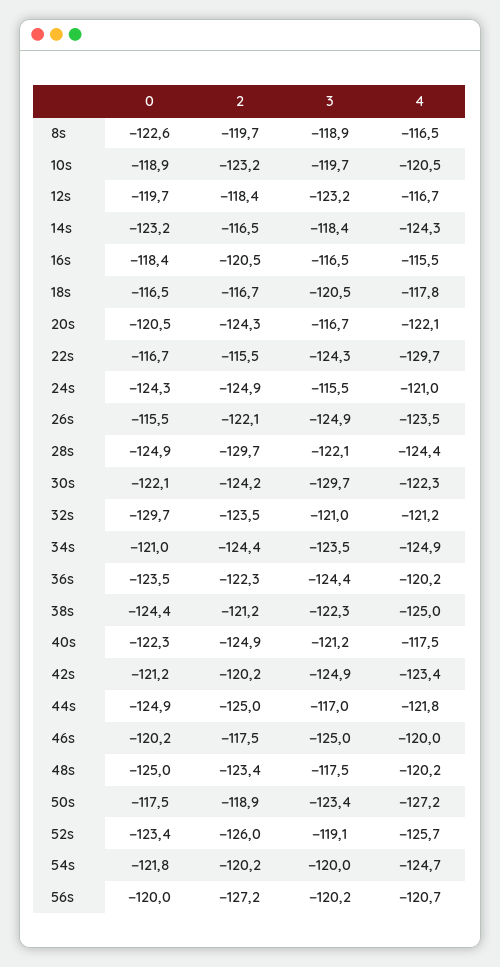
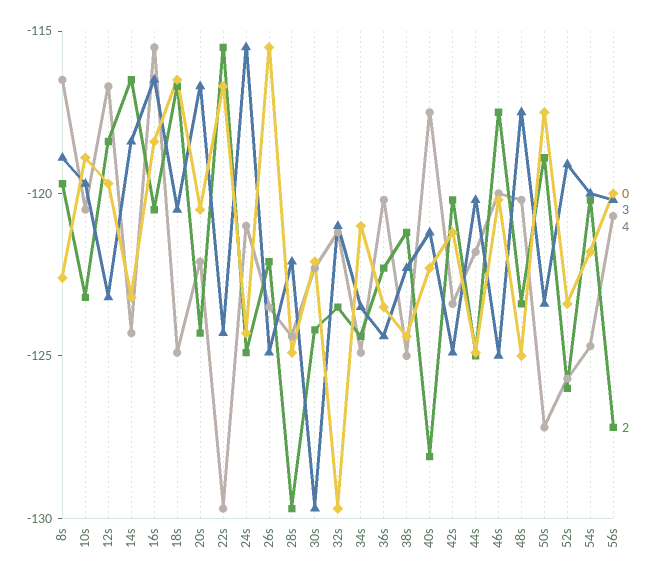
  {
    "0": {
      "8s": -122.6,
      "10s": -118.9,
      "12s": -119.7,
      "14s": -123.2,
      "16s": -118.4,
      "18s": -116.5,
      "20s": -120.5,
      "22s": -116.7,
      "24s": -124.3,
      "26s": -115.5,
      "28s": -124.9,
      "30s": -122.1,
      "32s": -129.7,
      "34s": -121,
      "36s": -123.5,
      "38s": -124.4,
      "40s": -122.3,
      "42s": -121.2,
      "44s": -124.9,
      "46s": -120.2,
      "48s": -125,
      "50s": -117.5,
      "52s": -123.4,
      "54s": -121.8,
      "56s": -120
    },
    "2": {
      "8s": -119.7,
      "10s": -123.2,
      "12s": -118.4,
      "14s": -116.5,
      "16s": -120.5,
      "18s": -116.7,
      "20s": -124.3,
      "22s": -115.5,
      "24s": -124.9,
      "26s": -122.1,
      "28s": -129.7,
      "30s": -124.2,
      "32s": -123.5,
      "34s": -124.4,
      "36s": -122.3,
      "38s": -121.2,
-     "40s": -124.9,
+     "40s": -128,
      "42s": -120.2,
      "44s": -125,
      "46s": -117.5,
      "48s": -123.4,
      "50s": -118.9,
      "52s": -126,
      "54s": -120.2,
      "56s": -127.2
    },
    "3": {
      "8s": -118.9,
      "10s": -119.7,
      "12s": -123.2,
      "14s": -118.4,
      "16s": -116.5,
      "18s": -120.5,
      "20s": -116.7,
      "22s": -124.3,
      "24s": -115.5,
      "26s": -124.9,
      "28s": -122.1,
      "30s": -129.7,
      "32s": -121,
      "34s": -123.5,
      "36s": -124.4,
      "38s": -122.3,
      "40s": -121.2,
      "42s": -124.9,
-     "44s": -117,
+     "44s": -120,
      "46s": -125,
      "48s": -117.5,
      "50s": -123.4,
      "52s": -119.1,
      "54s": -120,
      "56s": -120.2
    },
    "4": {
      "8s": -116.5,
      "10s": -120.5,
      "12s": -116.7,
      "14s": -124.3,
      "16s": -115.5,
-     "18s": -117.8,
+     "18s": -125,
      "20s": -122.1,
      "22s": -129.7,
      "24s": -121,
      "26s": -123.5,
      "28s": -124.4,
      "30s": -122.3,
      "32s": -121.2,
      "34s": -124.9,
      "36s": -120.2,
      "38s": -125,
      "40s": -117.5,
      "42s": -123.4,
      "44s": -121.8,
      "46s": -120,
      "48s": -120.2,
      "50s": -127.2,
      "52s": -125.7,
      "54s": -124.7,
      "56s": -120.7
    }
  }

